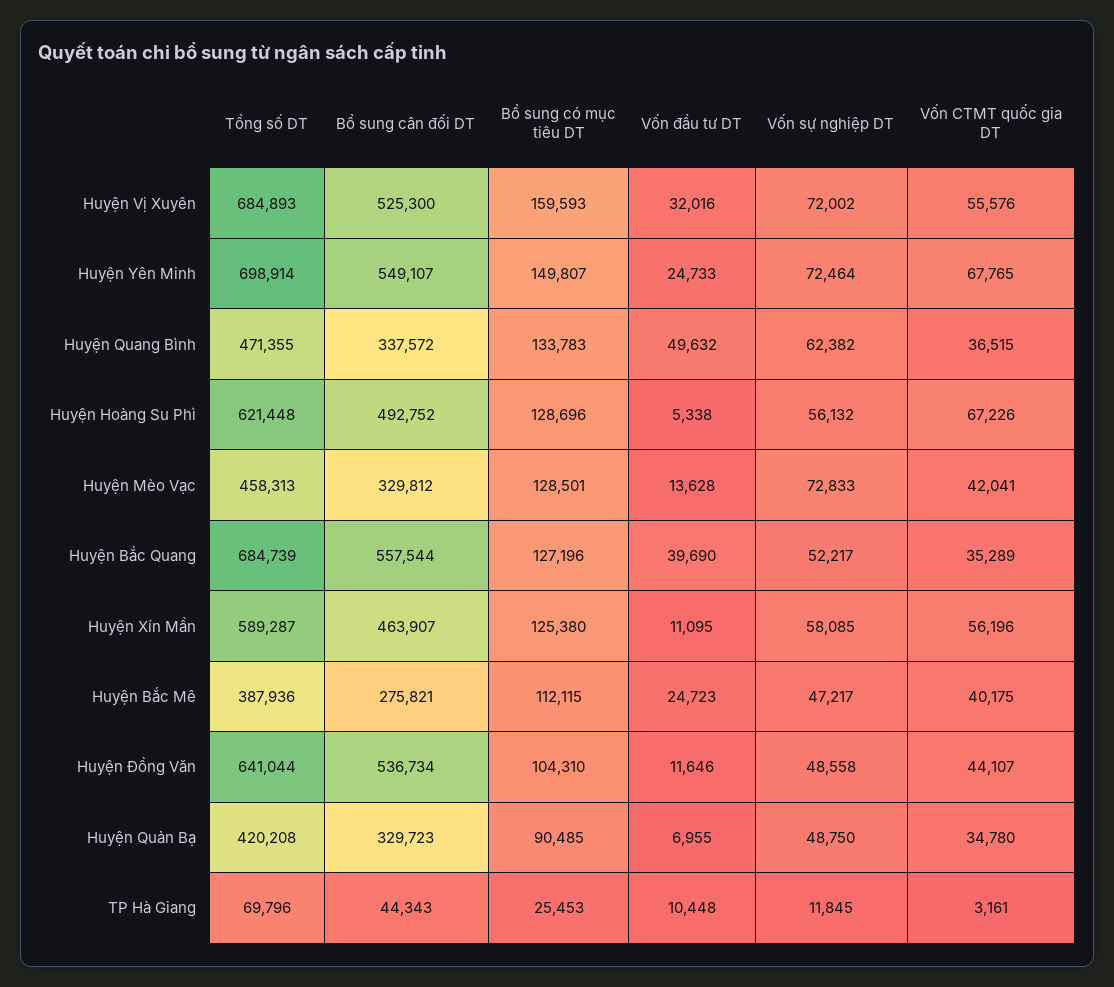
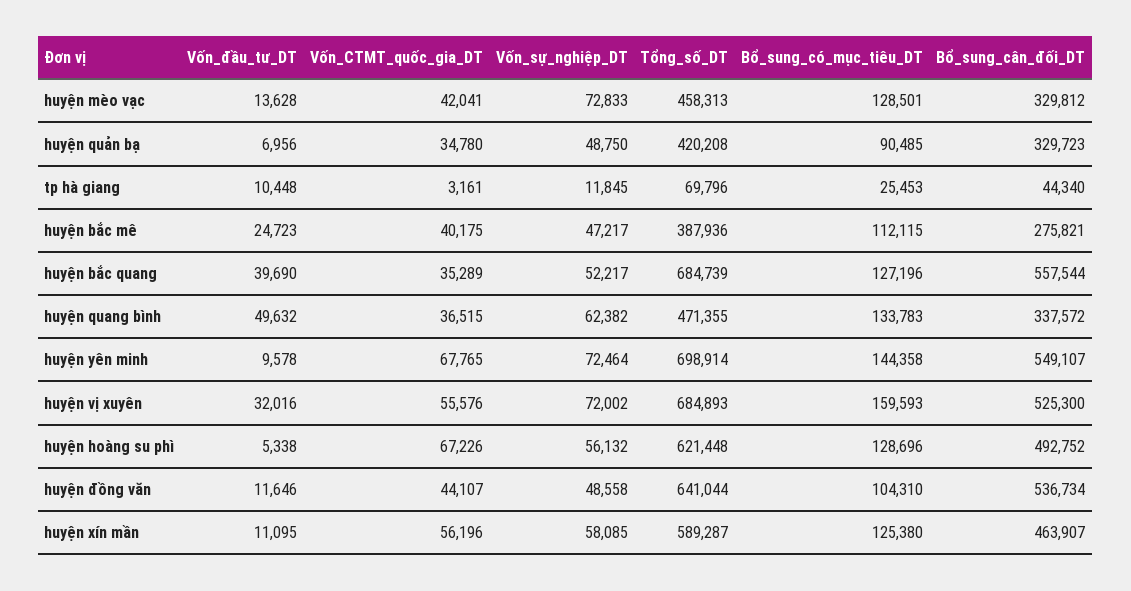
  {
    "Tổng số DT": {
      "Huyện Vị Xuyên": 684893,
      "Huyện Yên Minh": 698914,
      "Huyện Quang Bình": 471355,
      "Huyện Hoàng Su Phì": 621448,
      "Huyện Mèo Vạc": 458313,
      "Huyện Bắc Quang": 684739,
      "Huyện Xín Mần": 589287,
      "Huyện Bắc Mê": 387936,
      "Huyện Đồng Văn": 641044,
      "Huyện Quản Bạ": 420208,
      "TP Hà Giang": 69796
    },
    "Bổ sung cân đối DT": {
      "Huyện Vị Xuyên": 525300,
      "Huyện Yên Minh": 549107,
      "Huyện Quang Bình": 337572,
      "Huyện Hoàng Su Phì": 492752,
      "Huyện Mèo Vạc": 329812,
      "Huyện Bắc Quang": 557544,
      "Huyện Xín Mần": 463907,
      "Huyện Bắc Mê": 275821,
      "Huyện Đồng Văn": 536734,
      "Huyện Quản Bạ": 329723,
-     "TP Hà Giang": 44343
+     "TP Hà Giang": 44340
    },
    "Bổ sung có mục tiêu DT": {
      "Huyện Vị Xuyên": 159593,
-     "Huyện Yên Minh": 149807,
+     "Huyện Yên Minh": 144358,
      "Huyện Quang Bình": 133783,
      "Huyện Hoàng Su Phì": 128696,
      "Huyện Mèo Vạc": 128501,
      "Huyện Bắc Quang": 127196,
      "Huyện Xín Mần": 125380,
      "Huyện Bắc Mê": 112115,
      "Huyện Đồng Văn": 104310,
      "Huyện Quản Bạ": 90485,
      "TP Hà Giang": 25453
    },
    "Vốn đầu tư DT": {
      "Huyện Vị Xuyên": 32016,
-     "Huyện Yên Minh": 24733,
+     "Huyện Yên Minh": 9578,
      "Huyện Quang Bình": 49632,
      "Huyện Hoàng Su Phì": 5338,
      "Huyện Mèo Vạc": 13628,
      "Huyện Bắc Quang": 39690,
      "Huyện Xín Mần": 11095,
      "Huyện Bắc Mê": 24723,
      "Huyện Đồng Văn": 11646,
-     "Huyện Quản Bạ": 6955,
+     "Huyện Quản Bạ": 6956,
      "TP Hà Giang": 10448
    },
    "Vốn sự nghiệp DT": {
      "Huyện Vị Xuyên": 72002,
      "Huyện Yên Minh": 72464,
      "Huyện Quang Bình": 62382,
      "Huyện Hoàng Su Phì": 56132,
      "Huyện Mèo Vạc": 72833,
      "Huyện Bắc Quang": 52217,
      "Huyện Xín Mần": 58085,
      "Huyện Bắc Mê": 47217,
      "Huyện Đồng Văn": 48558,
      "Huyện Quản Bạ": 48750,
      "TP Hà Giang": 11845
    },
    "Vốn CTMT quốc gia DT": {
      "Huyện Vị Xuyên": 55576,
      "Huyện Yên Minh": 67765,
      "Huyện Quang Bình": 36515,
      "Huyện Hoàng Su Phì": 67226,
      "Huyện Mèo Vạc": 42041,
      "Huyện Bắc Quang": 35289,
      "Huyện Xín Mần": 56196,
      "Huyện Bắc Mê": 40175,
      "Huyện Đồng Văn": 44107,
      "Huyện Quản Bạ": 34780,
      "TP Hà Giang": 3161
    }
  }

